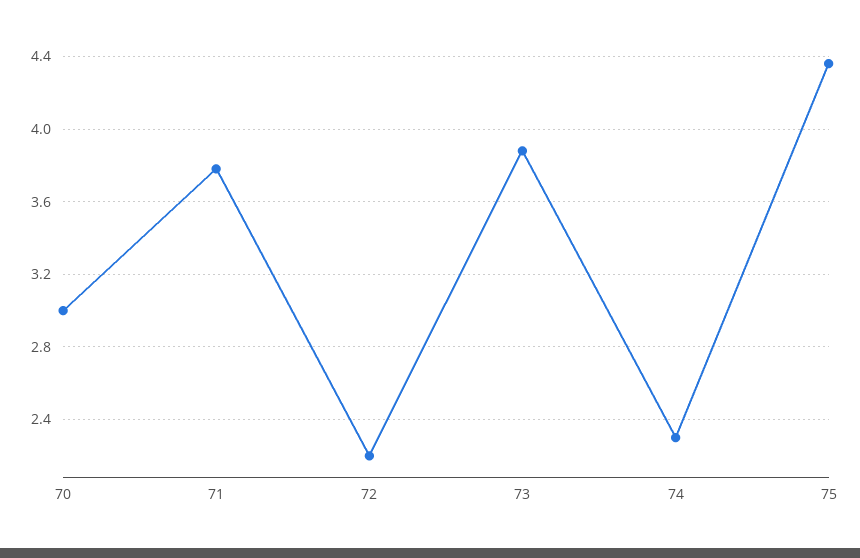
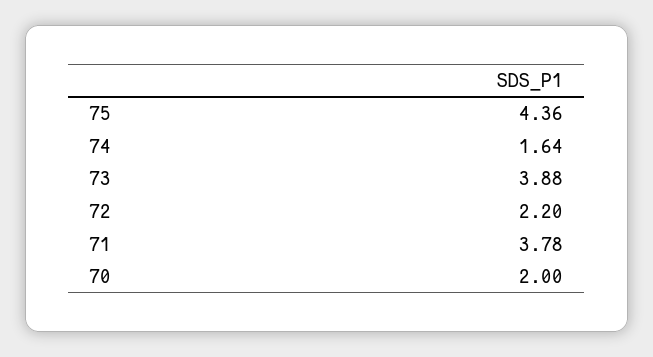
  {
-   "70": 3,
+   "70": 2,
    "71": 3.78,
    "72": 2.2,
    "73": 3.88,
-   "74": 2.3,
+   "74": 1.64,
    "75": 4.36
  }

